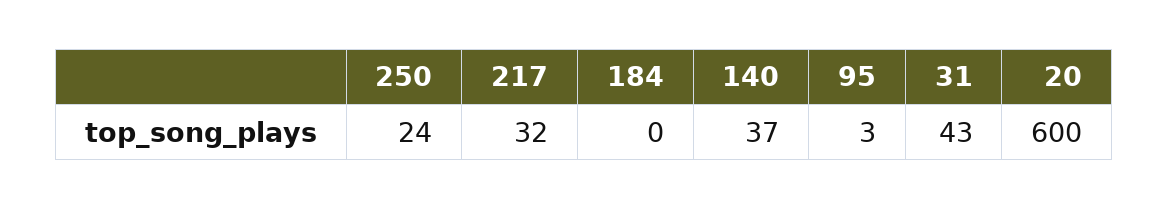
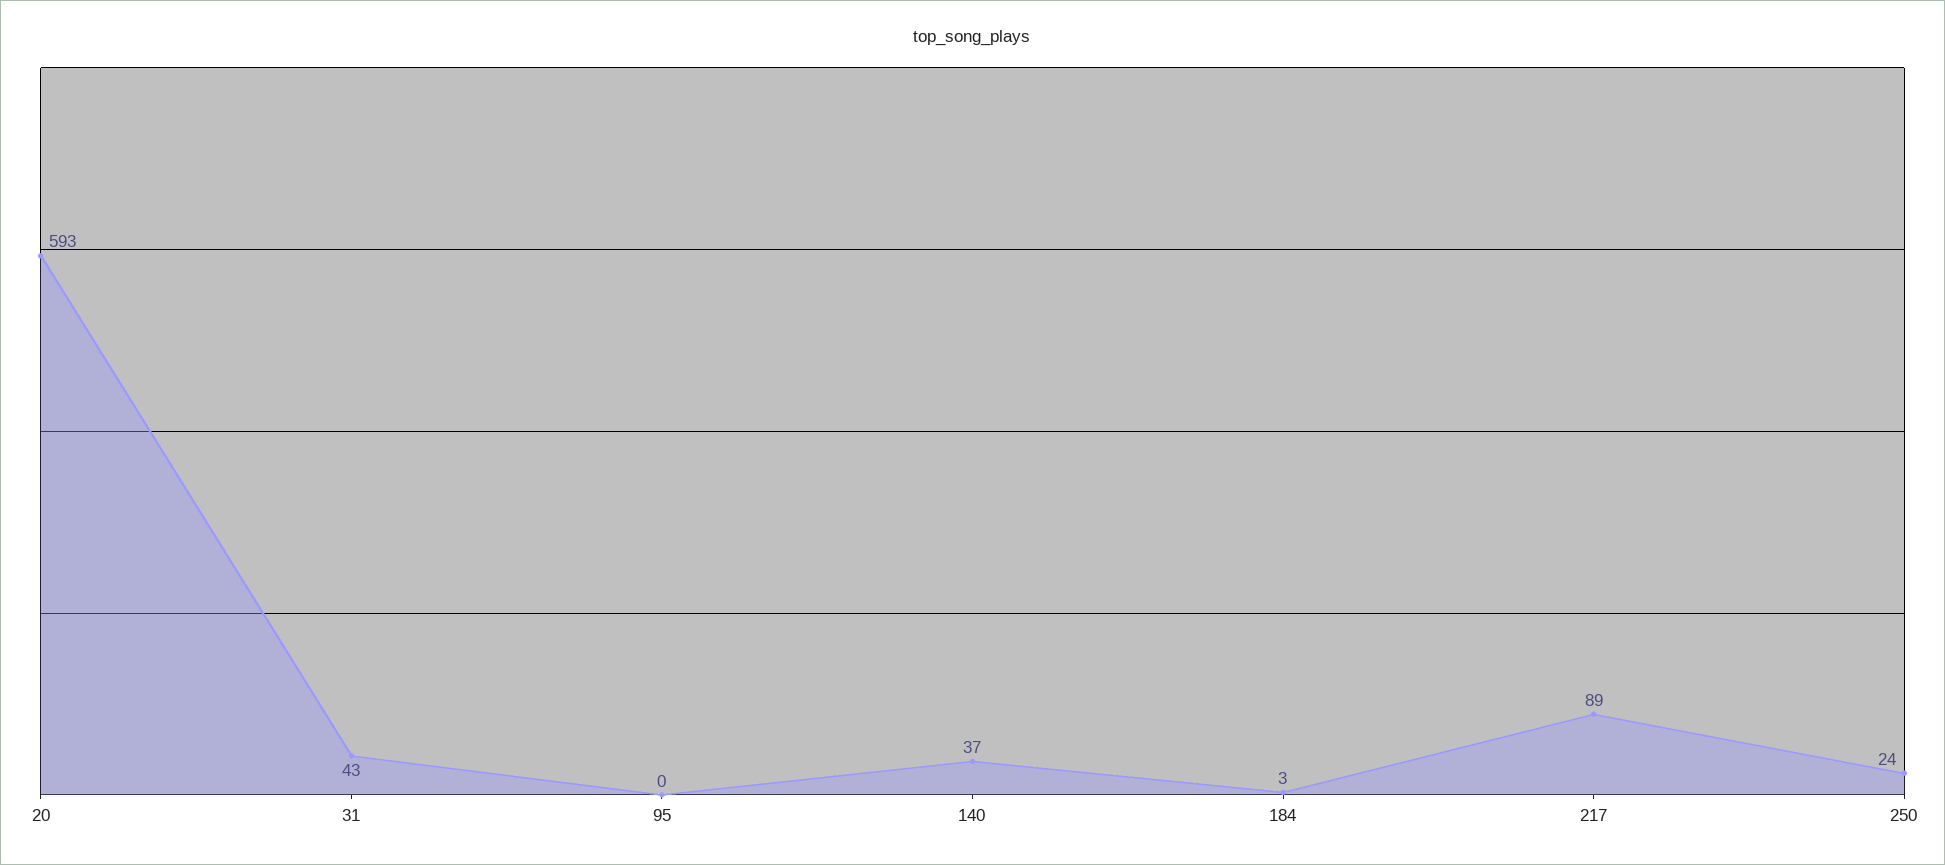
  {
    "250": 24,
-   "217": 32,
+   "217": 89,
-   "184": 0,
+   "184": 3,
    "140": 37,
-   "95": 3,
+   "95": 0,
    "31": 43,
-   "20": 600
+   "20": 593
  }

